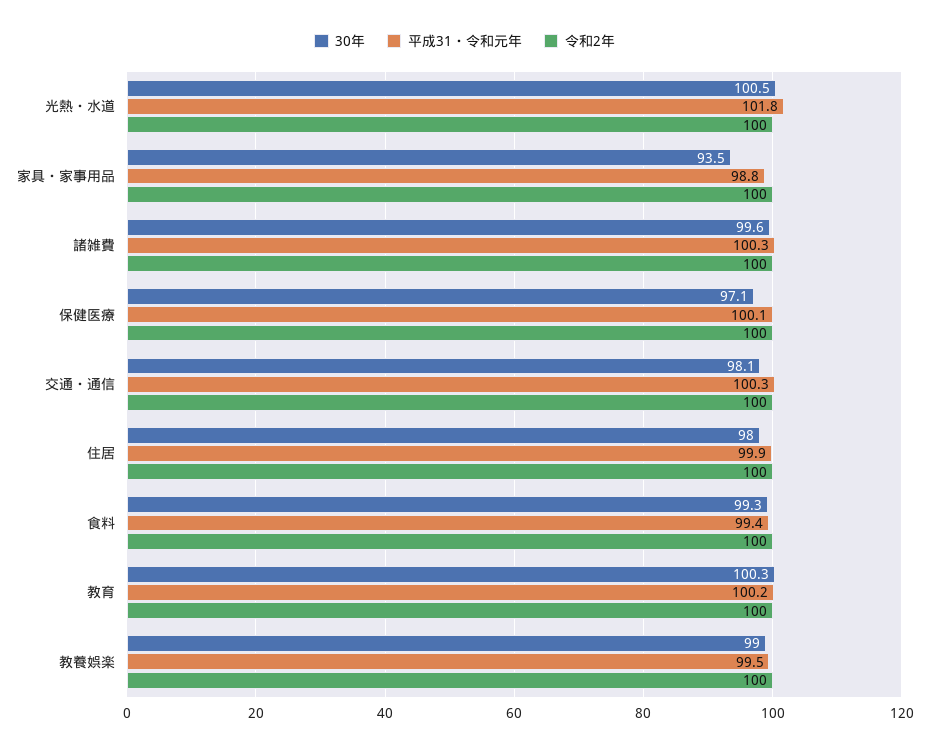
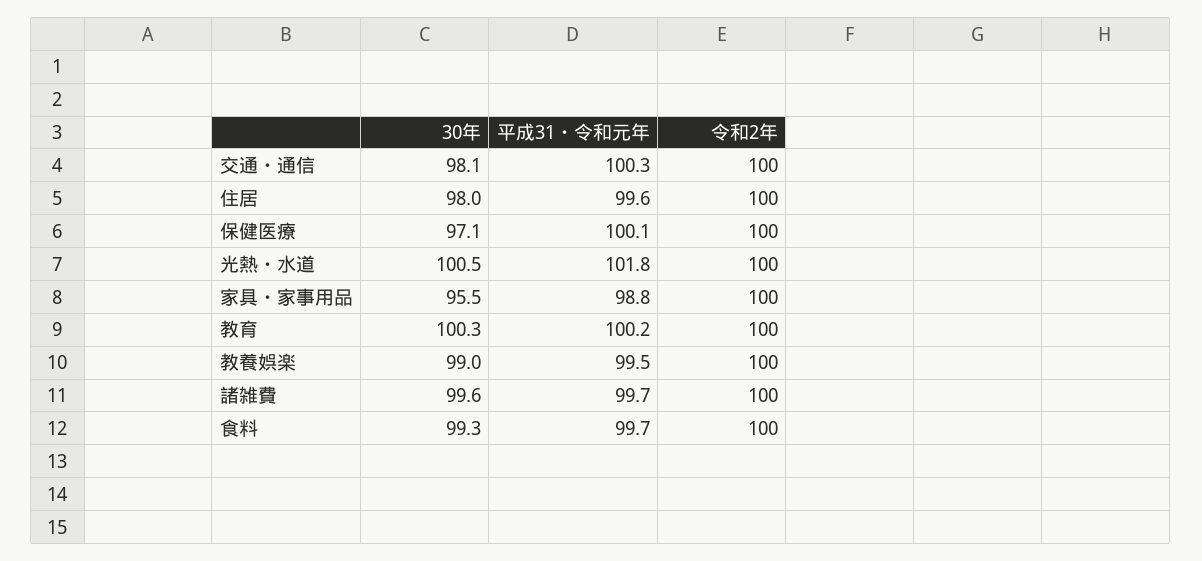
  {
    "30年": {
      "光熱・水道": 100.5,
-     "家具・家事用品": 93.5,
+     "家具・家事用品": 95.5,
      "諸雑費": 99.6,
      "保健医療": 97.1,
      "交通・通信": 98.1,
      "住居": 98,
      "食料": 99.3,
      "教育": 100.3,
      "教養娯楽": 99
    },
    "平成31・令和元年": {
      "光熱・水道": 101.8,
      "家具・家事用品": 98.8,
-     "諸雑費": 100.3,
+     "諸雑費": 99.7,
      "保健医療": 100.1,
      "交通・通信": 100.3,
-     "住居": 99.9,
+     "住居": 99.6,
-     "食料": 99.4,
+     "食料": 99.7,
      "教育": 100.2,
      "教養娯楽": 99.5
    },
    "令和2年": {
      "光熱・水道": 100,
      "家具・家事用品": 100,
      "諸雑費": 100,
      "保健医療": 100,
      "交通・通信": 100,
      "住居": 100,
      "食料": 100,
      "教育": 100,
      "教養娯楽": 100
    }
  }

